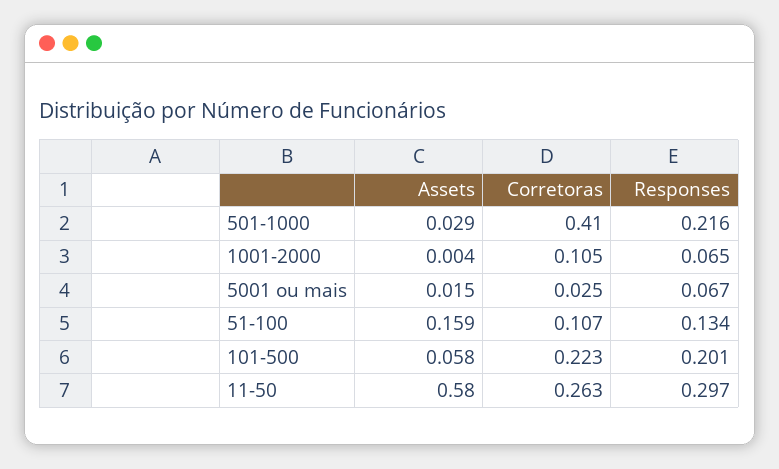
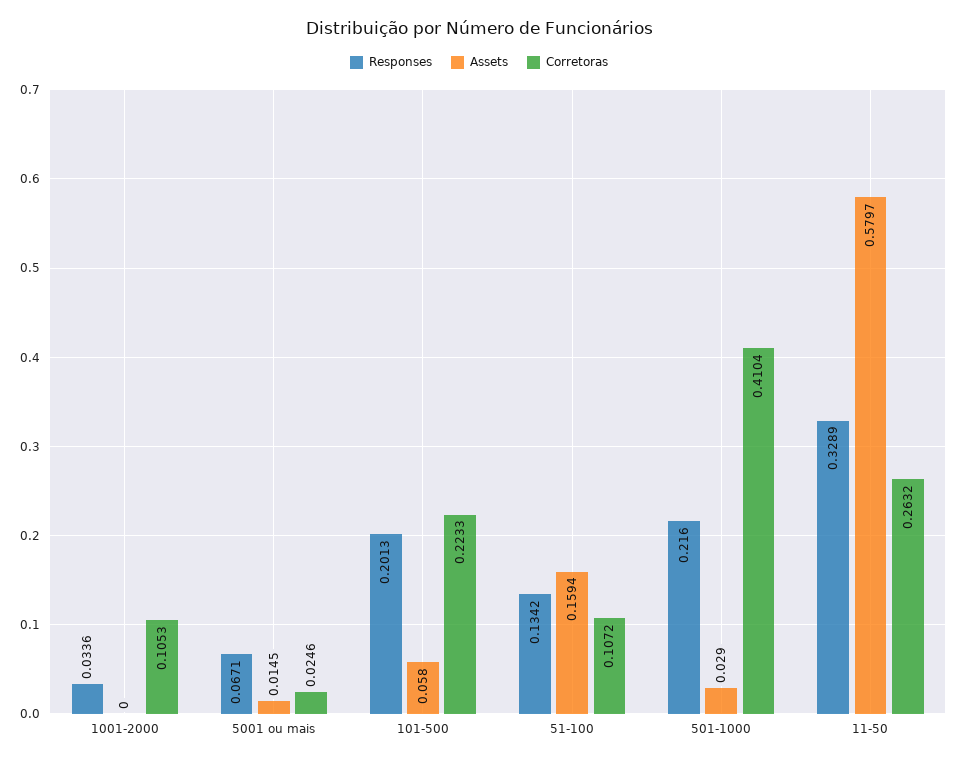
  {
    "Assets": {
      "501-1000": 0.029,
-     "1001-2000": 0.004,
+     "1001-2000": 0,
      "5001 ou mais": 0.0145,
      "51-100": 0.1594,
      "101-500": 0.058,
      "11-50": 0.5797
    },
    "Corretoras": {
      "501-1000": 0.4104,
      "1001-2000": 0.1053,
      "5001 ou mais": 0.0246,
      "51-100": 0.1072,
      "101-500": 0.2233,
      "11-50": 0.2632
    },
    "Responses": {
      "501-1000": 0.216,
-     "1001-2000": 0.065,
+     "1001-2000": 0.0336,
      "5001 ou mais": 0.0671,
      "51-100": 0.1342,
      "101-500": 0.2013,
-     "11-50": 0.297
+     "11-50": 0.3289
    }
  }

